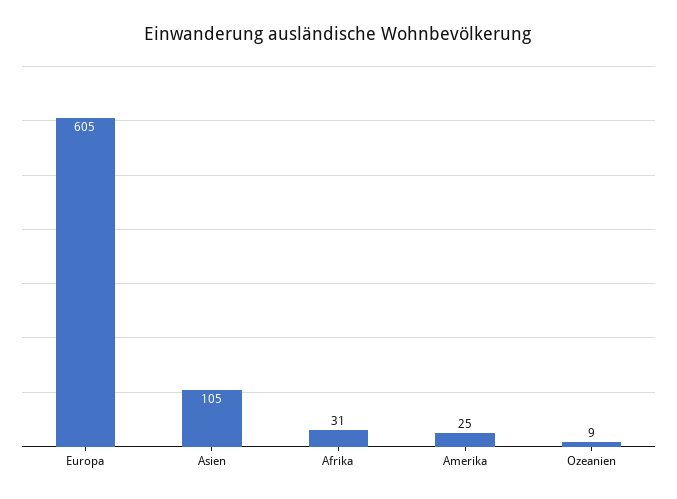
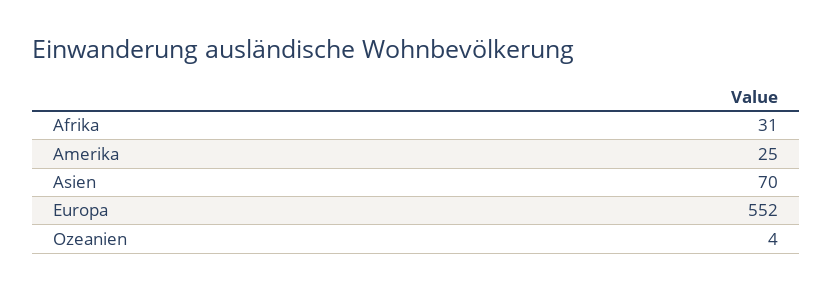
  {
-   "Europa": 605,
+   "Europa": 552,
-   "Asien": 105,
+   "Asien": 70,
    "Afrika": 31,
    "Amerika": 25,
-   "Ozeanien": 9
+   "Ozeanien": 4
  }

